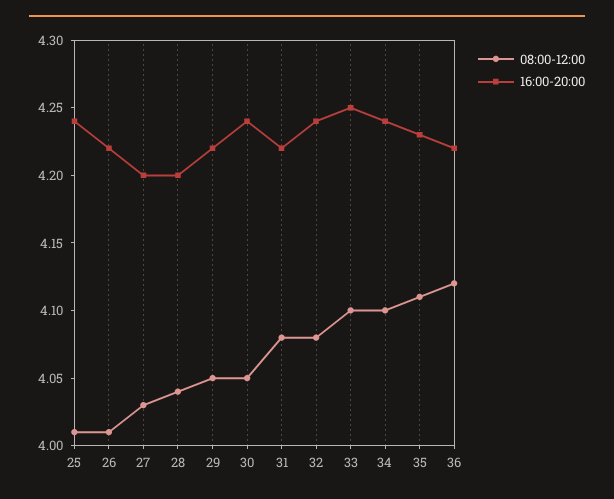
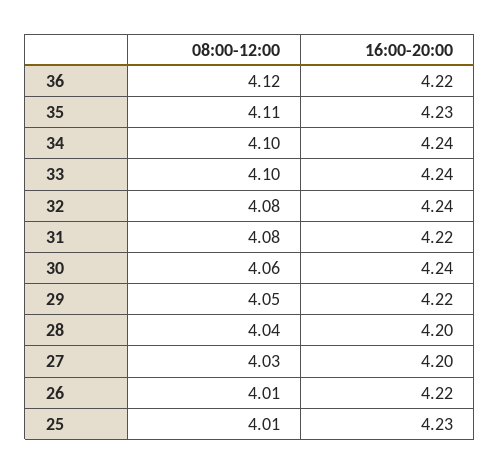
  {
    "08:00-12:00": {
      "25": 4.01,
      "26": 4.01,
      "27": 4.03,
      "28": 4.04,
      "29": 4.05,
-     "30": 4.05,
+     "30": 4.06,
      "31": 4.08,
      "32": 4.08,
      "33": 4.1,
      "34": 4.1,
      "35": 4.11,
      "36": 4.12
    },
    "16:00-20:00": {
-     "25": 4.24,
+     "25": 4.23,
      "26": 4.22,
      "27": 4.2,
      "28": 4.2,
      "29": 4.22,
      "30": 4.24,
      "31": 4.22,
      "32": 4.24,
-     "33": 4.25,
+     "33": 4.24,
      "34": 4.24,
      "35": 4.23,
      "36": 4.22
    }
  }

